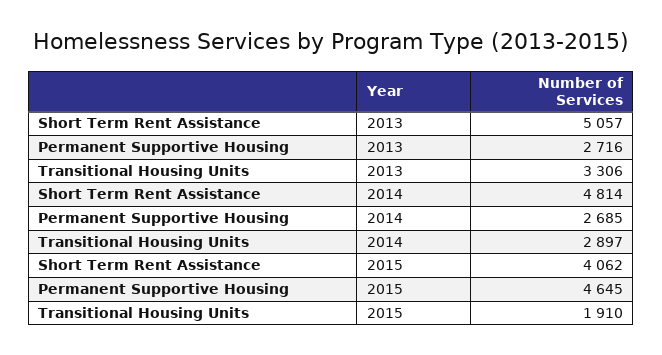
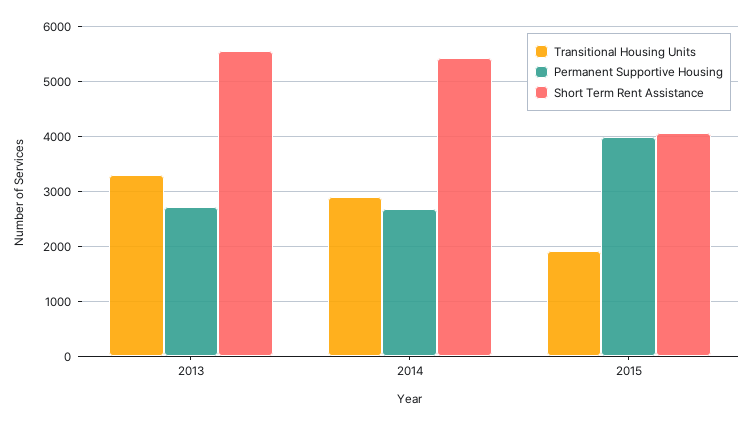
  {
    "Short Term Rent Assistance": {
-     "2013": 5057,
+     "2013": 5600,
-     "2014": 4814,
+     "2014": 5400,
      "2015": 4062
    },
    "Permanent Supportive Housing": {
      "2013": 2716,
      "2014": 2685,
-     "2015": 4645
+     "2015": 4000
    },
    "Transitional Housing Units": {
      "2013": 3306,
      "2014": 2897,
      "2015": 1910
    }
  }

